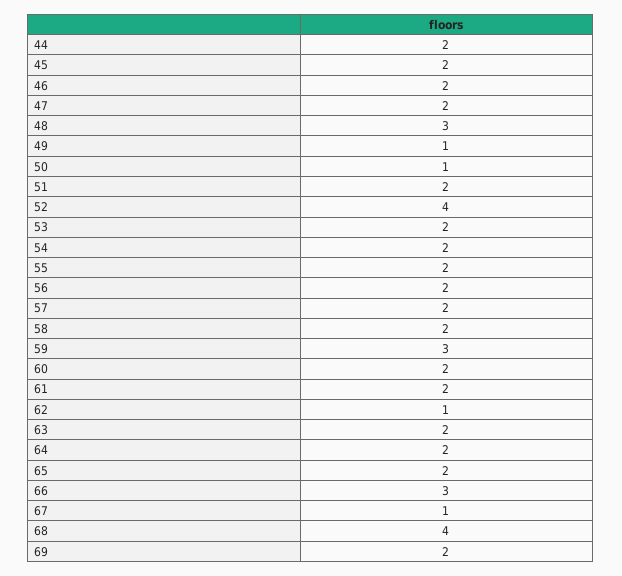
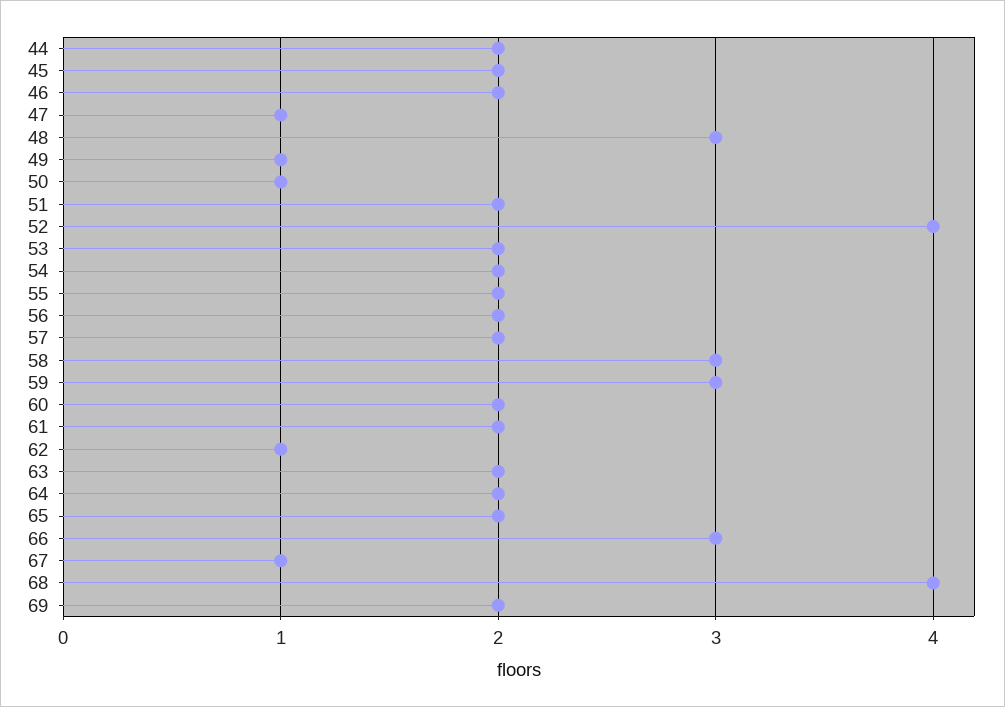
  {
    "44": 2,
    "45": 2,
    "46": 2,
-   "47": 2,
+   "47": 1,
    "48": 3,
    "49": 1,
    "50": 1,
    "51": 2,
    "52": 4,
    "53": 2,
    "54": 2,
    "55": 2,
    "56": 2,
    "57": 2,
-   "58": 2,
+   "58": 3,
    "59": 3,
    "60": 2,
    "61": 2,
    "62": 1,
    "63": 2,
    "64": 2,
    "65": 2,
    "66": 3,
    "67": 1,
    "68": 4,
    "69": 2
  }

